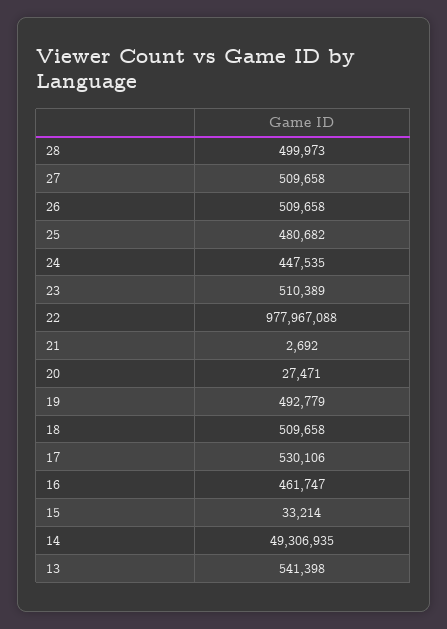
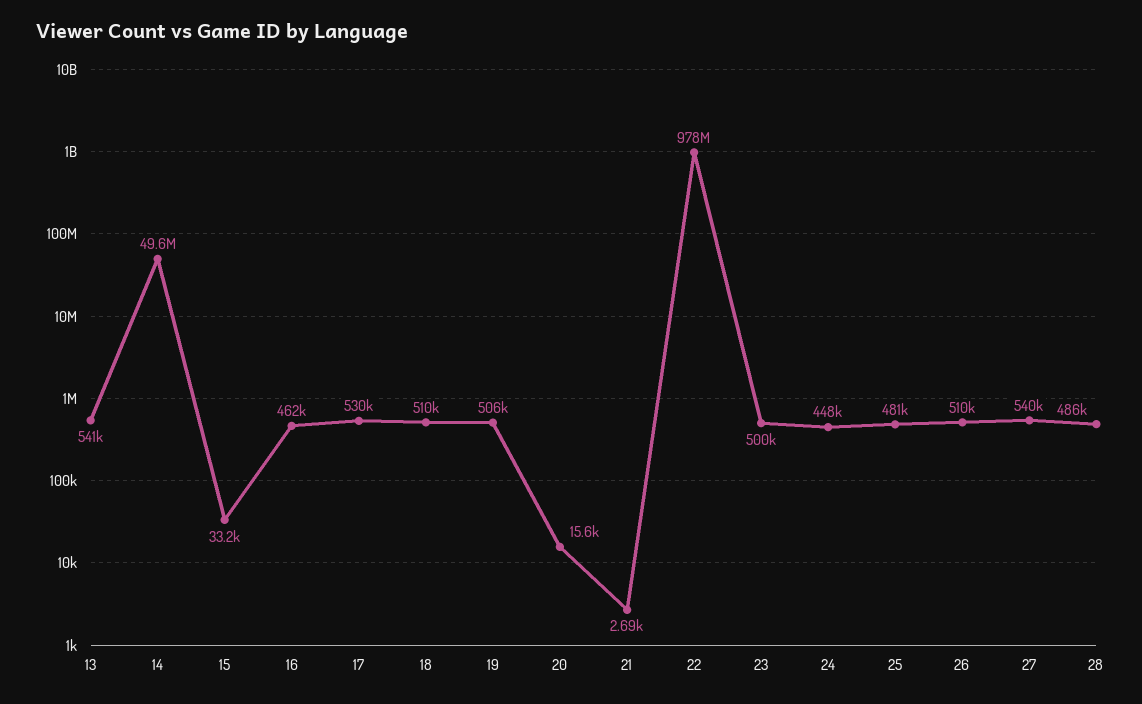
  {
-   "28": 499973,
+   "28": 486000,
-   "27": 509658,
+   "27": 540000,
    "26": 509658,
    "25": 480682,
    "24": 447535,
-   "23": 510389,
+   "23": 500000,
    "22": 977967088,
    "21": 2692,
-   "20": 27471,
+   "20": 15600,
-   "19": 492779,
+   "19": 506000,
    "18": 509658,
    "17": 530106,
    "16": 461747,
    "15": 33214,
-   "14": 49306935,
+   "14": 49600000,
    "13": 541398
  }

